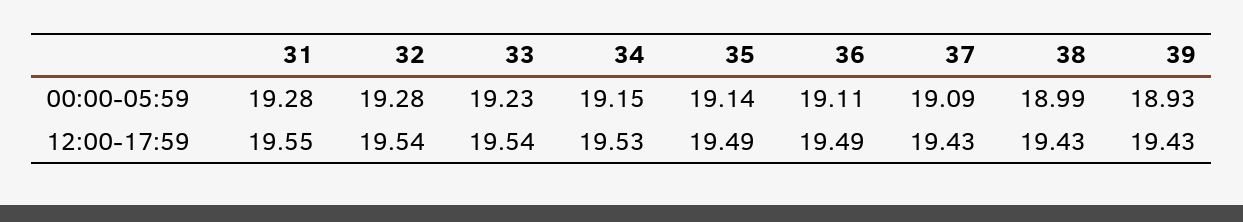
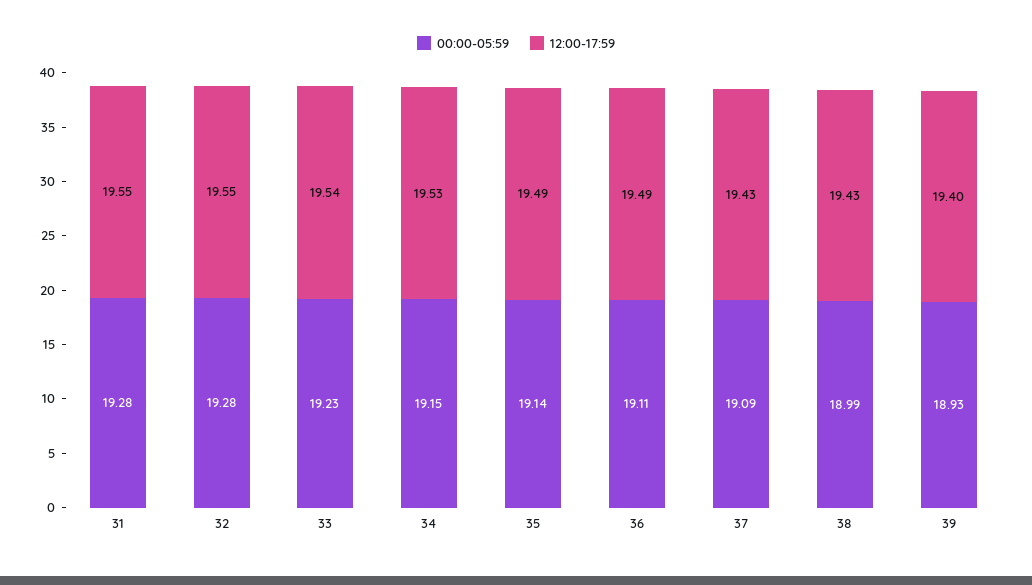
  {
    "00:00-05:59": {
      "31": 19.28,
      "32": 19.28,
      "33": 19.23,
      "34": 19.15,
      "35": 19.14,
      "36": 19.11,
      "37": 19.09,
      "38": 18.99,
      "39": 18.93
    },
    "12:00-17:59": {
      "31": 19.55,
-     "32": 19.54,
+     "32": 19.55,
      "33": 19.54,
      "34": 19.53,
      "35": 19.49,
      "36": 19.49,
      "37": 19.43,
      "38": 19.43,
-     "39": 19.43
+     "39": 19.4
    }
  }

